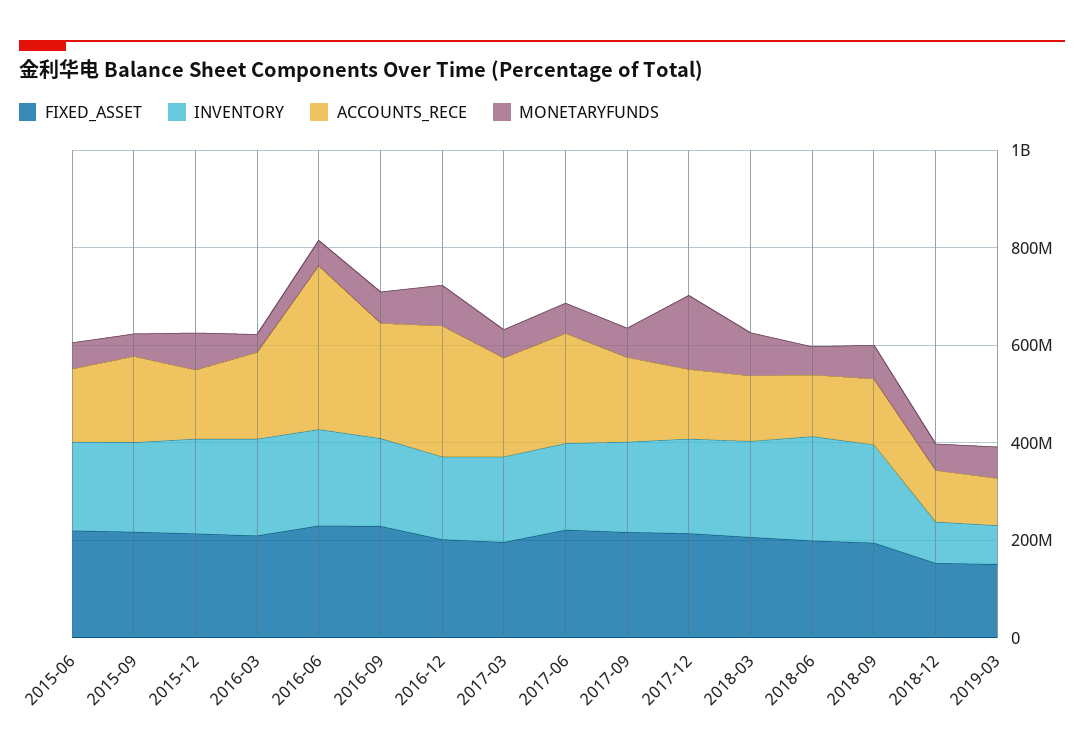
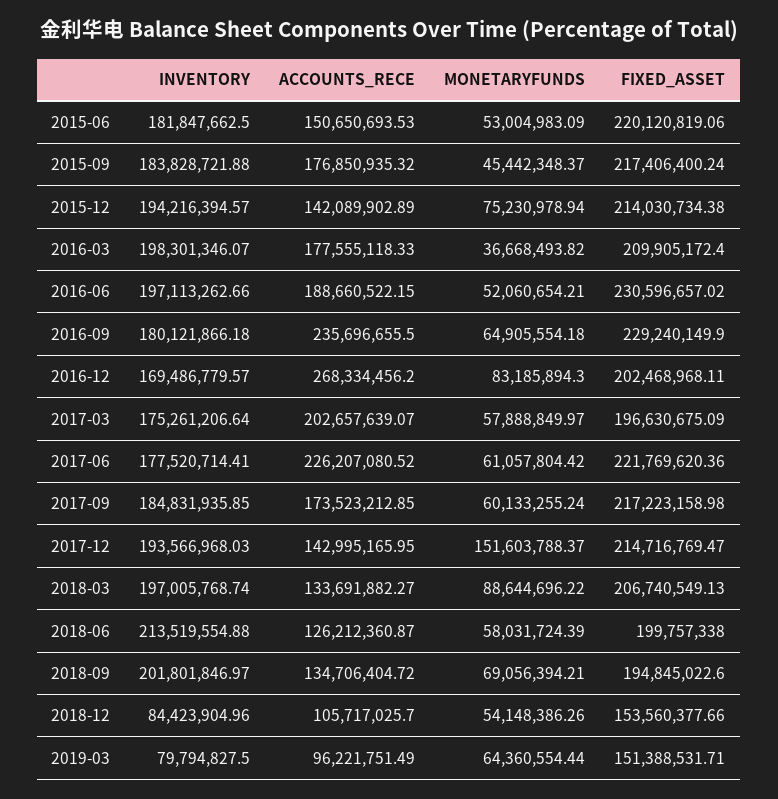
  {
    "FIXED_ASSET": {
      "2015-06": 220120819.06,
      "2015-09": 217406400.24,
      "2015-12": 214030734.38,
      "2016-03": 209905172.4,
      "2016-06": 230596657.02,
      "2016-09": 229240149.9,
      "2016-12": 202468968.11,
      "2017-03": 196630675.09,
      "2017-06": 221769620.36,
      "2017-09": 217223158.98,
      "2017-12": 214716769.47,
      "2018-03": 206740549.13,
      "2018-06": 199757338,
      "2018-09": 194845022.6,
      "2018-12": 153560377.66,
      "2019-03": 151388531.71
    },
    "INVENTORY": {
      "2015-06": 181847662.5,
      "2015-09": 183828721.88,
      "2015-12": 194216394.57,
      "2016-03": 198301346.07,
      "2016-06": 197113262.66,
      "2016-09": 180121866.18,
      "2016-12": 169486779.57,
      "2017-03": 175261206.64,
      "2017-06": 177520714.41,
      "2017-09": 184831935.85,
      "2017-12": 193566968.03,
      "2018-03": 197005768.74,
      "2018-06": 213519554.88,
      "2018-09": 201801846.97,
      "2018-12": 84423904.96,
      "2019-03": 79794827.5
    },
    "ACCOUNTS_RECE": {
      "2015-06": 150650693.53,
      "2015-09": 176850935.32,
      "2015-12": 142089902.89,
      "2016-03": 177555118.33,
-     "2016-06": 350000000,
+     "2016-06": 188660522.15,
      "2016-09": 235696655.5,
      "2016-12": 268334456.2,
      "2017-03": 202657639.07,
      "2017-06": 226207080.52,
      "2017-09": 173523212.85,
      "2017-12": 142995165.95,
      "2018-03": 133691882.27,
      "2018-06": 126212360.87,
      "2018-09": 134706404.72,
      "2018-12": 105717025.7,
      "2019-03": 96221751.49
    },
    "MONETARYFUNDS": {
      "2015-06": 53004983.09,
      "2015-09": 45442348.37,
      "2015-12": 75230978.94,
      "2016-03": 36668493.82,
      "2016-06": 52060654.21,
      "2016-09": 64905554.18,
      "2016-12": 83185894.3,
      "2017-03": 57888849.97,
      "2017-06": 61057804.42,
      "2017-09": 60133255.24,
      "2017-12": 151603788.37,
      "2018-03": 88644696.22,
      "2018-06": 58031724.39,
      "2018-09": 69056394.21,
      "2018-12": 54148386.26,
      "2019-03": 64360554.44
    }
  }

